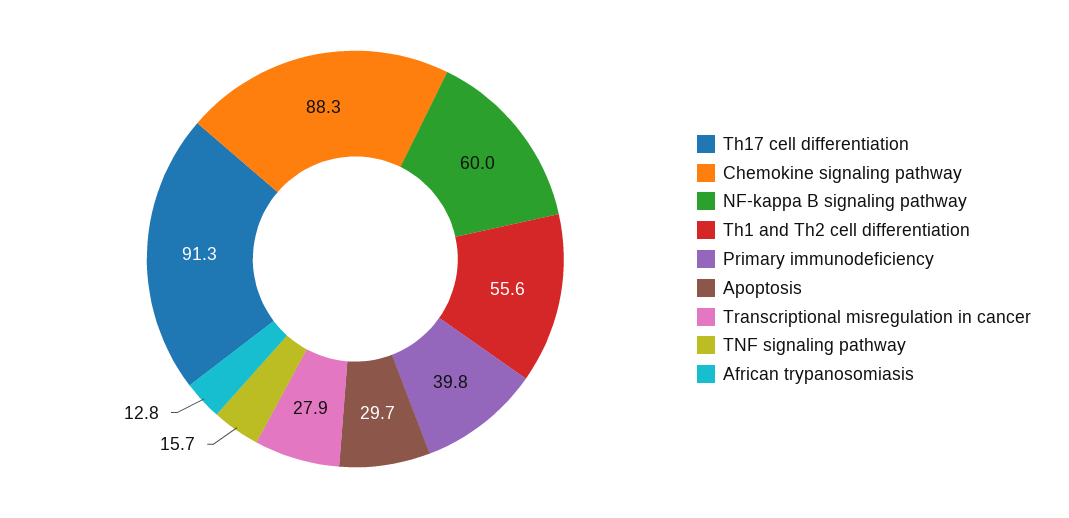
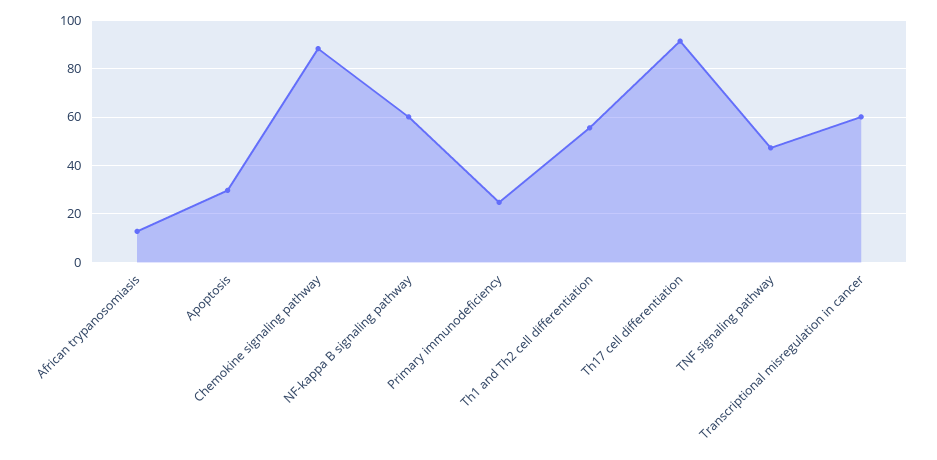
  {
    "Th17 cell differentiation": 91.3,
    "Chemokine signaling pathway": 88.3,
    "NF-kappa B signaling pathway": 60,
    "Th1 and Th2 cell differentiation": 55.6,
-   "Primary immunodeficiency": 39.8,
+   "Primary immunodeficiency": 25,
    "Apoptosis": 29.7,
-   "Transcriptional misregulation in cancer": 27.9,
+   "Transcriptional misregulation in cancer": 60,
-   "TNF signaling pathway": 15.7,
+   "TNF signaling pathway": 47.5,
    "African trypanosomiasis": 12.8
  }

